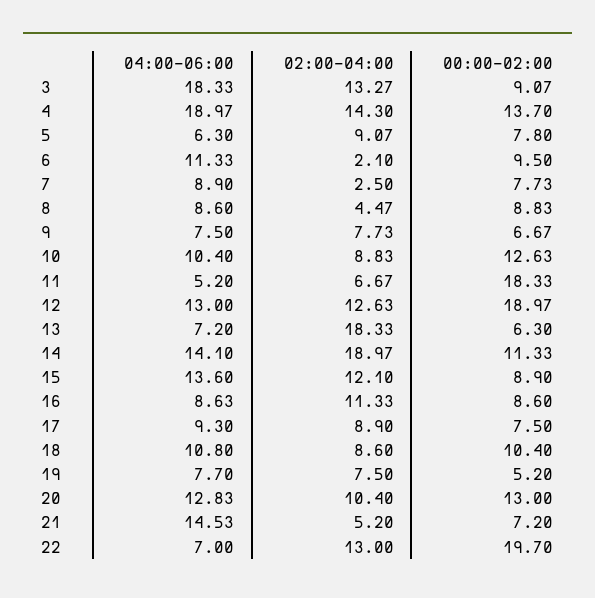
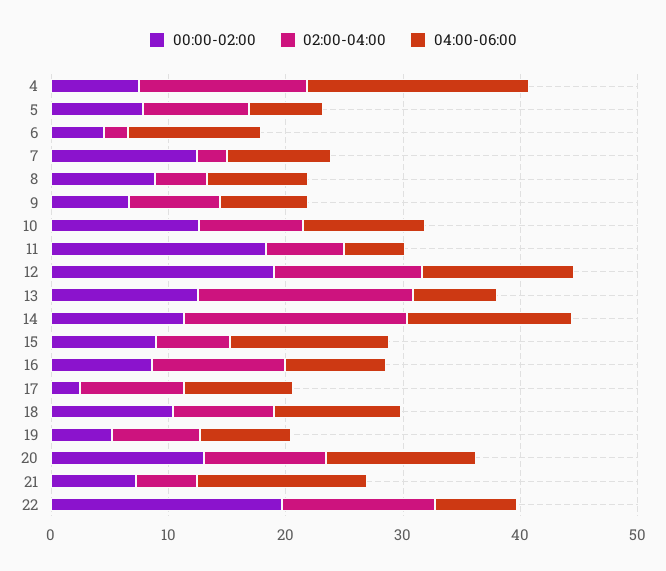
  {
    "04:00-06:00": {
-     "3": 18.33,
      "4": 18.97,
      "5": 6.3,
      "6": 11.33,
      "7": 8.9,
      "8": 8.6,
      "9": 7.5,
      "10": 10.4,
      "11": 5.2,
      "12": 13,
      "13": 7.2,
      "14": 14.1,
      "15": 13.6,
      "16": 8.63,
      "17": 9.3,
      "18": 10.8,
      "19": 7.7,
      "20": 12.83,
      "21": 14.53,
      "22": 7
    },
    "02:00-04:00": {
-     "3": 13.27,
      "4": 14.3,
      "5": 9.07,
      "6": 2.1,
      "7": 2.5,
      "8": 4.47,
      "9": 7.73,
      "10": 8.83,
      "11": 6.67,
      "12": 12.63,
      "13": 18.33,
      "14": 18.97,
-     "15": 12.1,
+     "15": 6,
      "16": 11.33,
      "17": 8.9,
      "18": 8.6,
      "19": 7.5,
      "20": 10.4,
      "21": 5.2,
      "22": 13
    },
    "00:00-02:00": {
-     "3": 9.07,
-     "4": 13.7,
+     "4": 8,
      "5": 7.8,
-     "6": 9.5,
+     "6": 4,
-     "7": 7.73,
+     "7": 12,
      "8": 8.83,
      "9": 6.67,
      "10": 12.63,
      "11": 18.33,
      "12": 18.97,
-     "13": 6.3,
+     "13": 12,
      "14": 11.33,
      "15": 8.9,
      "16": 8.6,
-     "17": 7.5,
+     "17": 2,
      "18": 10.4,
      "19": 5.2,
      "20": 13,
      "21": 7.2,
      "22": 19.7
    }
  }

